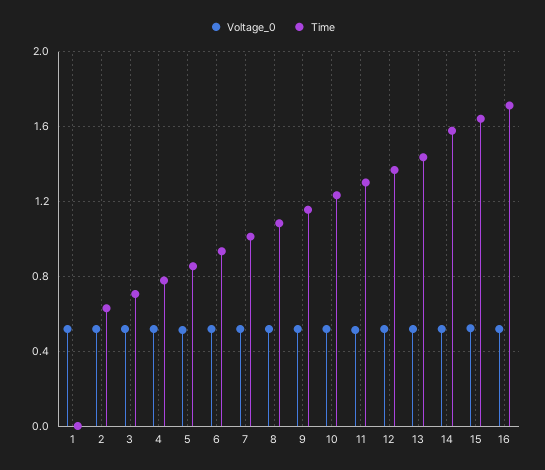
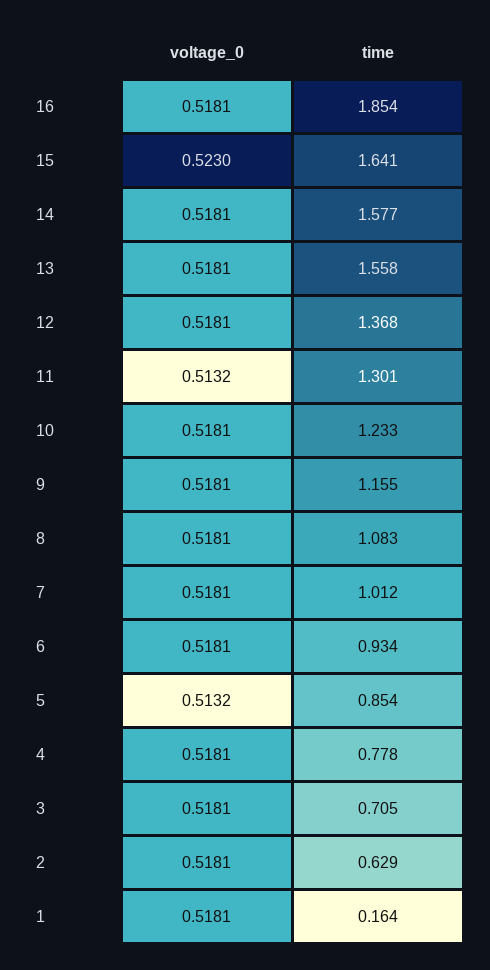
  {
    "Voltage_0": {
      "1": 0.5181,
      "2": 0.5181,
      "3": 0.5181,
      "4": 0.5181,
      "5": 0.5132,
      "6": 0.5181,
      "7": 0.5181,
      "8": 0.5181,
      "9": 0.5181,
      "10": 0.5181,
      "11": 0.5132,
      "12": 0.5181,
      "13": 0.5181,
      "14": 0.5181,
      "15": 0.523,
      "16": 0.5181
    },
    "Time": {
-     "1": 0,
+     "1": 0.164,
      "2": 0.629,
      "3": 0.705,
      "4": 0.778,
      "5": 0.854,
      "6": 0.934,
      "7": 1.012,
      "8": 1.083,
      "9": 1.155,
      "10": 1.233,
      "11": 1.301,
      "12": 1.368,
-     "13": 1.45,
+     "13": 1.558,
      "14": 1.577,
      "15": 1.641,
-     "16": 1.7
+     "16": 1.854
    }
  }

